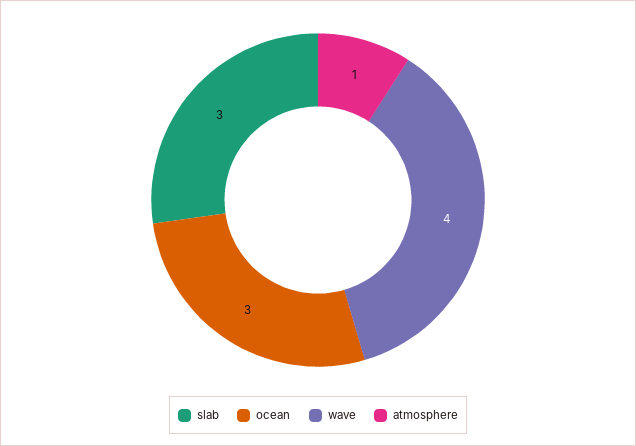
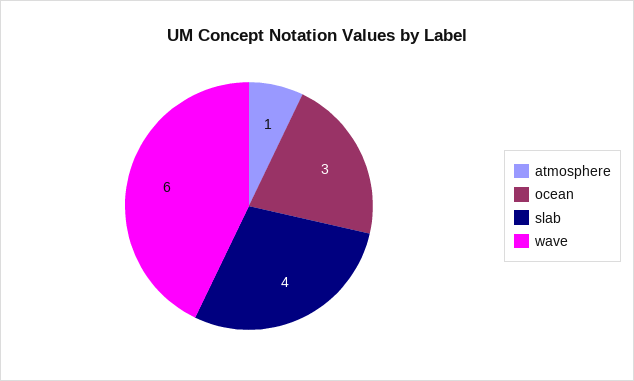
  {
-   "slab": 3,
+   "slab": 4,
    "ocean": 3,
-   "wave": 4,
+   "wave": 6,
    "atmosphere": 1
  }

